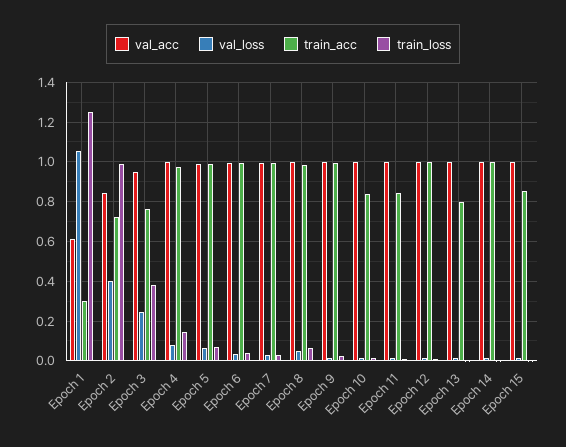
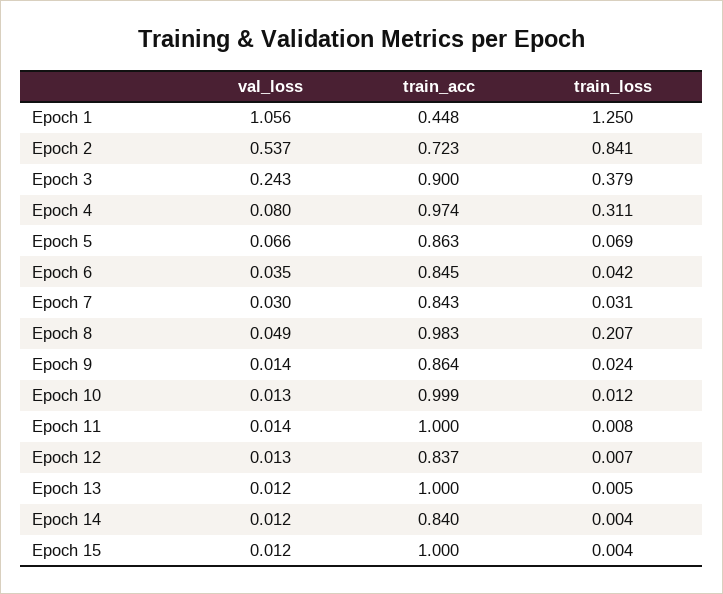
  {
-   "val_acc": {
-     "Epoch 1": 0.6,
-     "Epoch 2": 0.85,
-     "Epoch 3": 0.95,
-     "Epoch 4": 1,
-     "Epoch 5": 1,
-     "Epoch 6": 1,
-     "Epoch 7": 1,
-     "Epoch 8": 1,
-     "Epoch 9": 1,
-     "Epoch 10": 1,
-     "Epoch 11": 1,
-     "Epoch 12": 1,
-     "Epoch 13": 1,
-     "Epoch 14": 1,
-     "Epoch 15": 1
-   },
    "val_loss": {
      "Epoch 1": 1.056,
-     "Epoch 2": 0.4,
+     "Epoch 2": 0.537,
      "Epoch 3": 0.243,
      "Epoch 4": 0.08,
      "Epoch 5": 0.066,
      "Epoch 6": 0.035,
      "Epoch 7": 0.03,
      "Epoch 8": 0.049,
      "Epoch 9": 0.014,
      "Epoch 10": 0.013,
      "Epoch 11": 0.014,
      "Epoch 12": 0.013,
      "Epoch 13": 0.012,
      "Epoch 14": 0.012,
      "Epoch 15": 0.012
    },
    "train_acc": {
-     "Epoch 1": 0.3,
+     "Epoch 1": 0.448,
      "Epoch 2": 0.723,
-     "Epoch 3": 0.75,
+     "Epoch 3": 0.9,
      "Epoch 4": 0.974,
-     "Epoch 5": 1,
+     "Epoch 5": 0.863,
-     "Epoch 6": 1,
+     "Epoch 6": 0.845,
-     "Epoch 7": 1,
+     "Epoch 7": 0.843,
      "Epoch 8": 0.983,
-     "Epoch 9": 1,
+     "Epoch 9": 0.864,
-     "Epoch 10": 0.85,
+     "Epoch 10": 0.999,
-     "Epoch 11": 0.85,
+     "Epoch 11": 1,
-     "Epoch 12": 1,
+     "Epoch 12": 0.837,
-     "Epoch 13": 0.8,
+     "Epoch 13": 1,
-     "Epoch 14": 1,
+     "Epoch 14": 0.84,
-     "Epoch 15": 0.85
+     "Epoch 15": 1
    },
    "train_loss": {
      "Epoch 1": 1.25,
-     "Epoch 2": 1,
+     "Epoch 2": 0.841,
      "Epoch 3": 0.379,
-     "Epoch 4": 0.15,
+     "Epoch 4": 0.311,
      "Epoch 5": 0.069,
      "Epoch 6": 0.042,
      "Epoch 7": 0.031,
-     "Epoch 8": 0.05,
+     "Epoch 8": 0.207,
      "Epoch 9": 0.024,
      "Epoch 10": 0.012,
      "Epoch 11": 0.008,
      "Epoch 12": 0.007,
      "Epoch 13": 0.005,
      "Epoch 14": 0.004,
      "Epoch 15": 0.004
    }
  }

